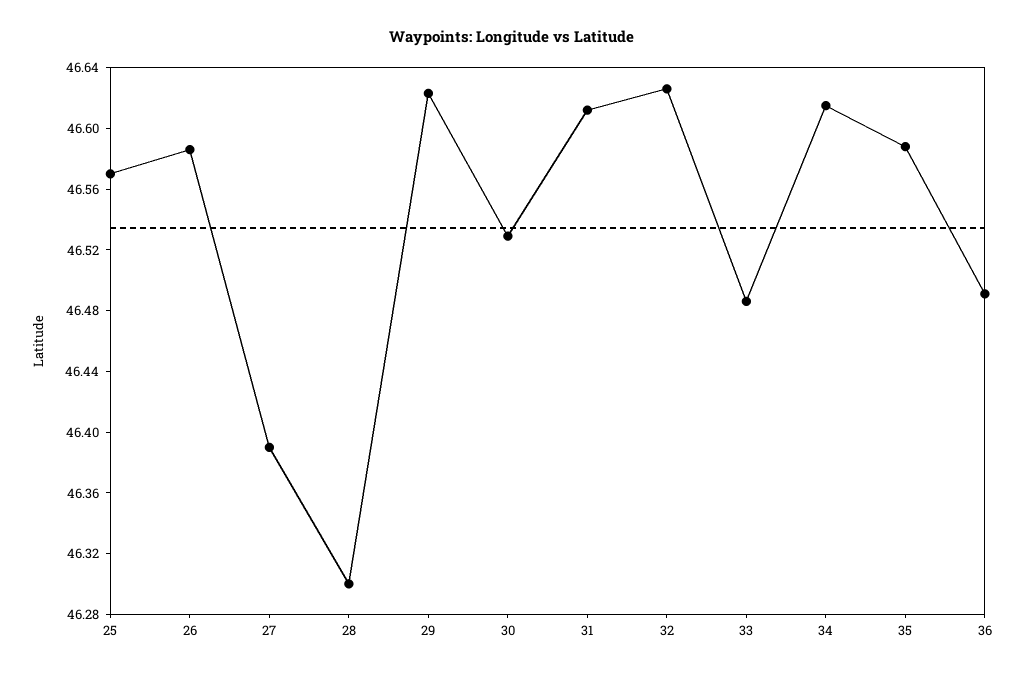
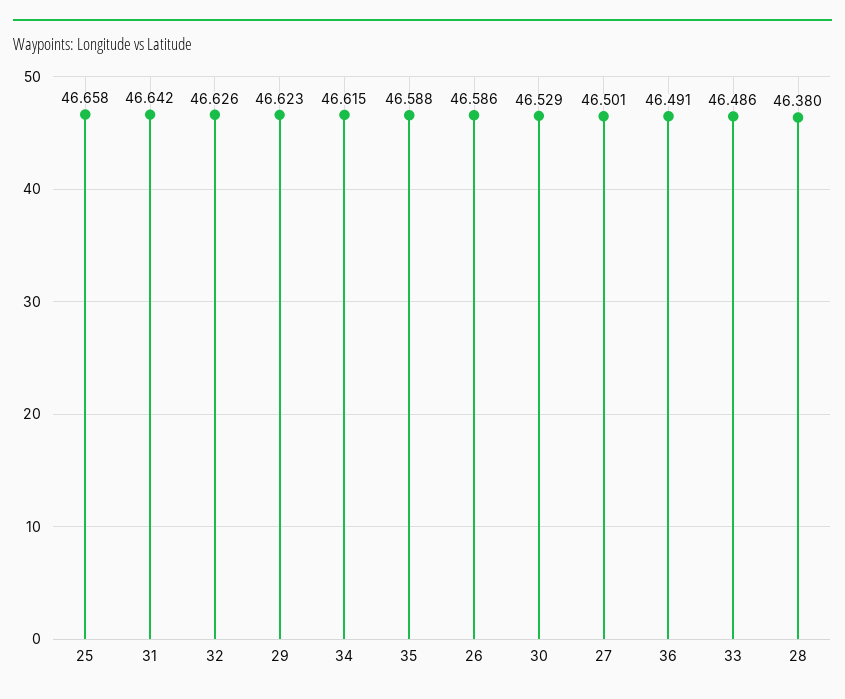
  {
-   "25": 46.57,
+   "25": 46.658,
    "26": 46.586,
-   "27": 46.39,
+   "27": 46.501,
-   "28": 46.3,
+   "28": 46.38,
    "29": 46.623,
    "30": 46.529,
-   "31": 46.61,
+   "31": 46.642,
    "32": 46.626,
    "33": 46.486,
    "34": 46.615,
    "35": 46.588,
    "36": 46.491
  }

